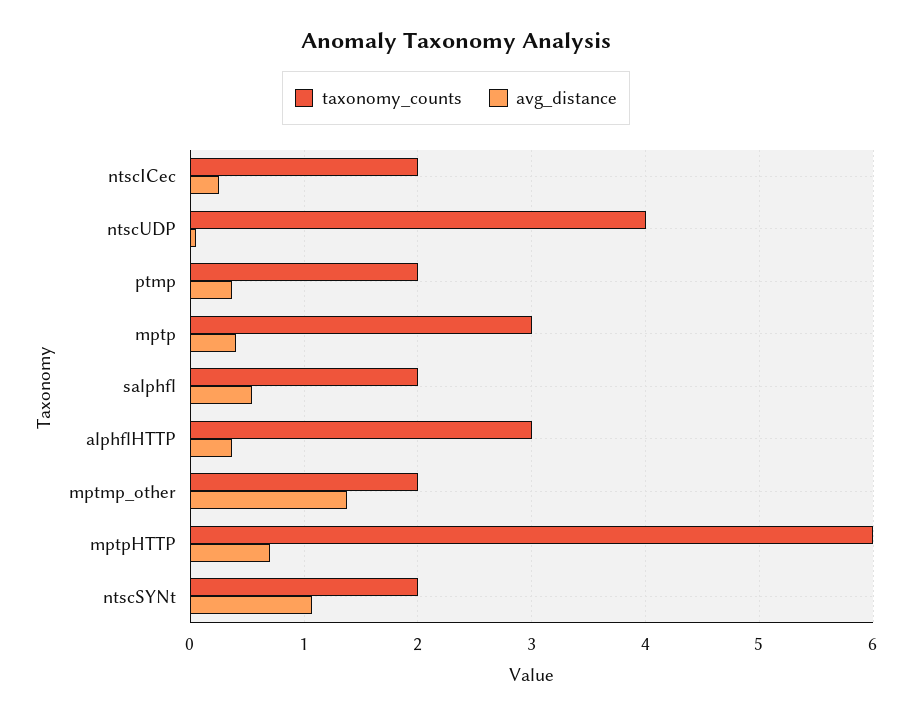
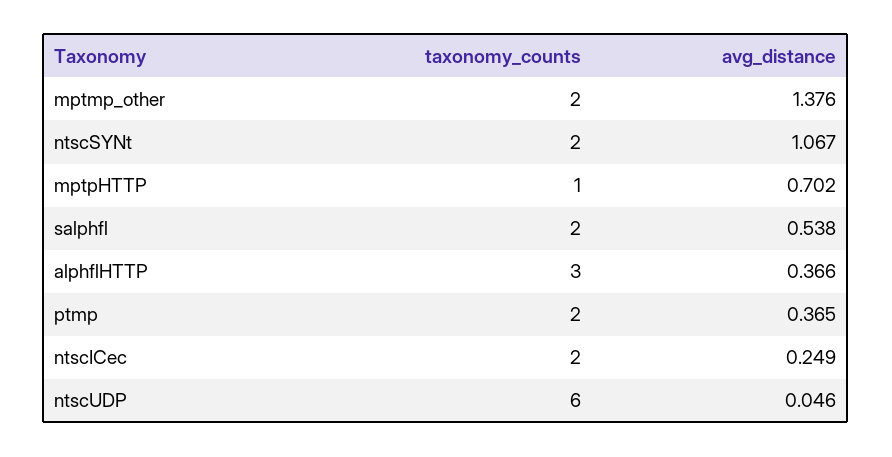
  {
    "taxonomy_counts": {
      "ntscICec": 2,
-     "ntscUDP": 4,
+     "ntscUDP": 6,
      "ptmp": 2,
-     "mptp": 3,
      "salphfl": 2,
      "alphflHTTP": 3,
      "mptmp_other": 2,
-     "mptpHTTP": 6,
+     "mptpHTTP": 1,
      "ntscSYNt": 2
    },
    "avg_distance": {
      "ntscICec": 0.249,
      "ntscUDP": 0.046,
      "ptmp": 0.365,
-     "mptp": 0.4,
      "salphfl": 0.538,
      "alphflHTTP": 0.366,
      "mptmp_other": 1.376,
      "mptpHTTP": 0.702,
      "ntscSYNt": 1.067
    }
  }

